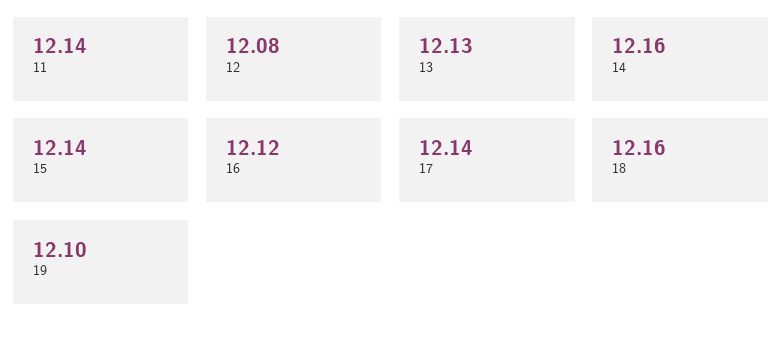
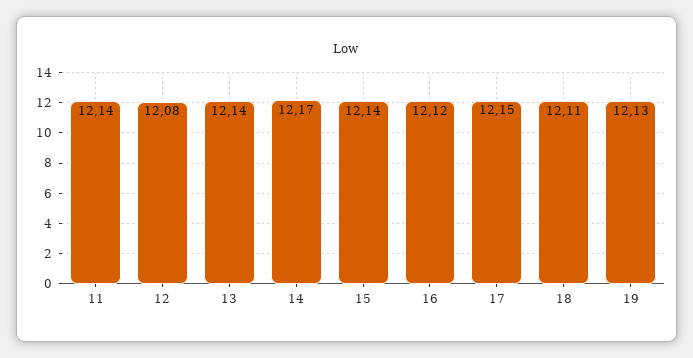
  {
    "11": 12.14,
    "12": 12.08,
-   "13": 12.13,
+   "13": 12.14,
-   "14": 12.16,
+   "14": 12.17,
    "15": 12.14,
    "16": 12.12,
-   "17": 12.14,
+   "17": 12.15,
-   "18": 12.16,
+   "18": 12.11,
-   "19": 12.1
+   "19": 12.13
  }

